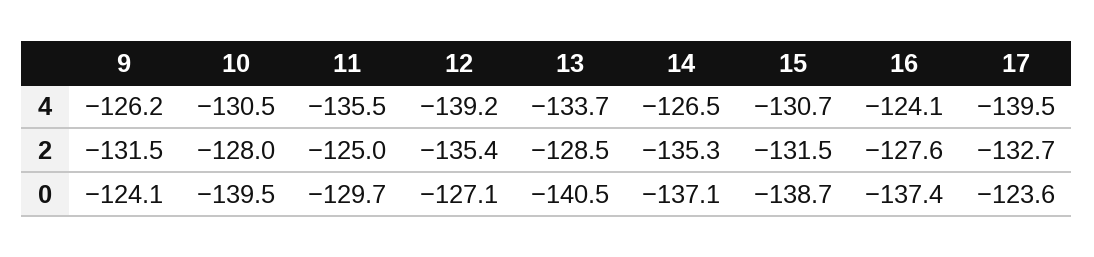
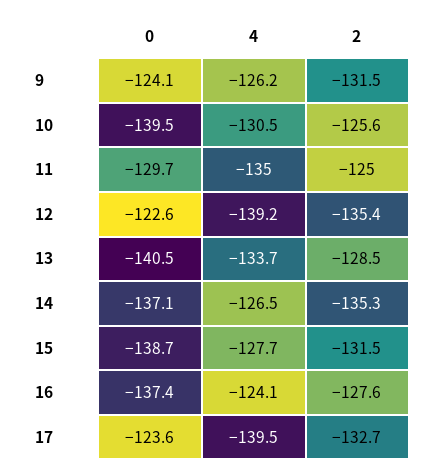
  {
    "9": {
      "4": -126.2,
      "2": -131.5,
      "0": -124.1
    },
    "10": {
      "4": -130.5,
-     "2": -128,
+     "2": -125.6,
      "0": -139.5
    },
    "11": {
-     "4": -135.5,
+     "4": -135,
      "2": -125,
      "0": -129.7
    },
    "12": {
      "4": -139.2,
      "2": -135.4,
-     "0": -127.1
+     "0": -122.6
    },
    "13": {
      "4": -133.7,
      "2": -128.5,
      "0": -140.5
    },
    "14": {
      "4": -126.5,
      "2": -135.3,
      "0": -137.1
    },
    "15": {
-     "4": -130.7,
+     "4": -127.7,
      "2": -131.5,
      "0": -138.7
    },
    "16": {
      "4": -124.1,
      "2": -127.6,
      "0": -137.4
    },
    "17": {
      "4": -139.5,
      "2": -132.7,
      "0": -123.6
    }
  }

